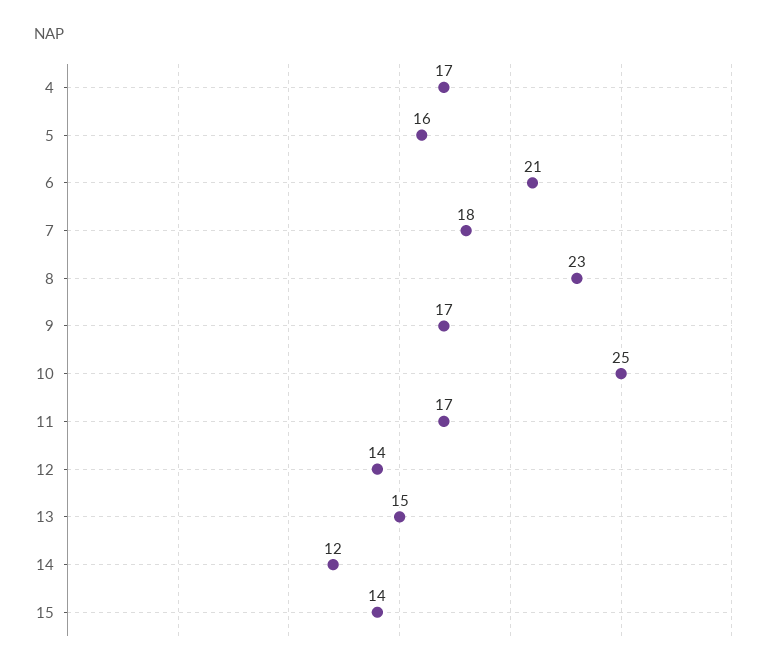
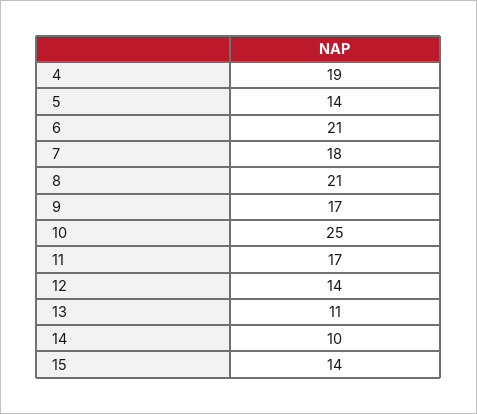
  {
-   "4": 17,
+   "4": 19,
-   "5": 16,
+   "5": 14,
    "6": 21,
    "7": 18,
-   "8": 23,
+   "8": 21,
    "9": 17,
    "10": 25,
    "11": 17,
    "12": 14,
-   "13": 15,
+   "13": 11,
-   "14": 12,
+   "14": 10,
    "15": 14
  }

